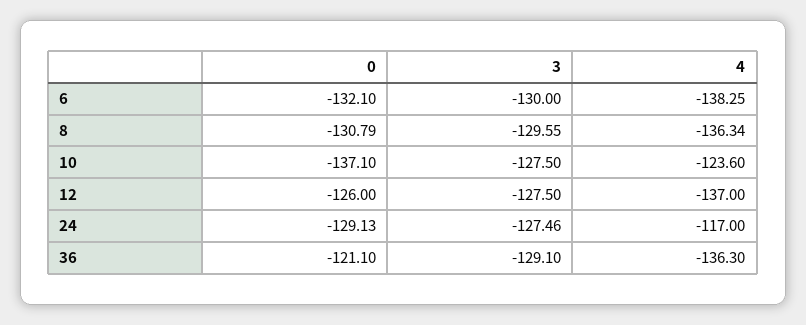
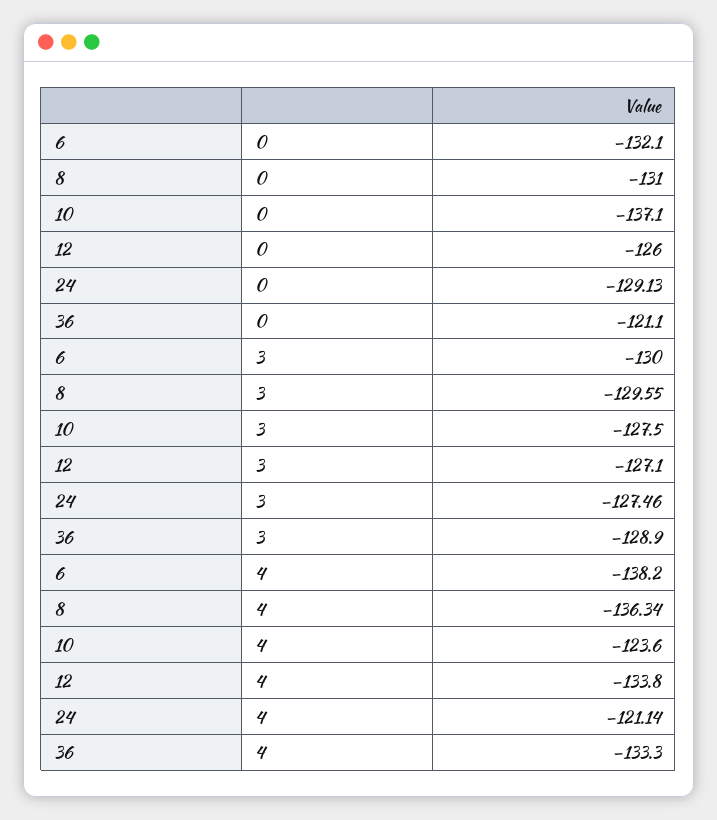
  {
    "0": {
      "6": -132.1,
-     "8": -130.79,
+     "8": -131,
      "10": -137.1,
      "12": -126,
      "24": -129.13,
      "36": -121.1
    },
    "3": {
      "6": -130,
      "8": -129.55,
      "10": -127.5,
-     "12": -127.5,
+     "12": -127.1,
      "24": -127.46,
-     "36": -129.1
+     "36": -128.9
    },
    "4": {
-     "6": -138.25,
+     "6": -138.2,
      "8": -136.34,
      "10": -123.6,
-     "12": -137,
+     "12": -133.8,
-     "24": -117,
+     "24": -121.14,
-     "36": -136.3
+     "36": -133.3
    }
  }

